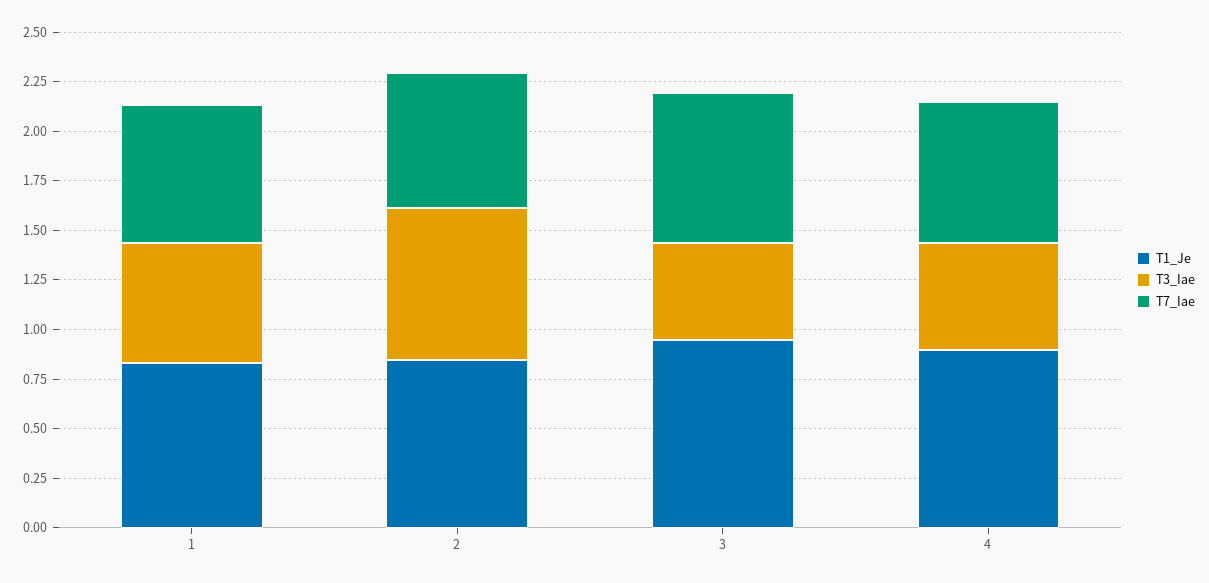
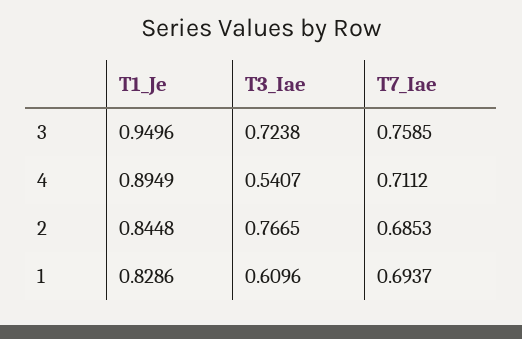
  {
    "T1_Je": {
      "1": 0.8286,
      "2": 0.8448,
      "3": 0.9496,
      "4": 0.8949
    },
    "T3_Iae": {
      "1": 0.6096,
      "2": 0.7665,
-     "3": 0.5,
+     "3": 0.7238,
      "4": 0.5407
    },
    "T7_Iae": {
      "1": 0.6937,
      "2": 0.6853,
      "3": 0.7585,
      "4": 0.7112
    }
  }

